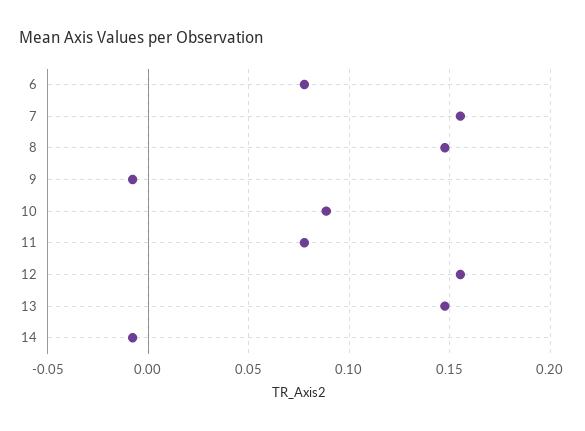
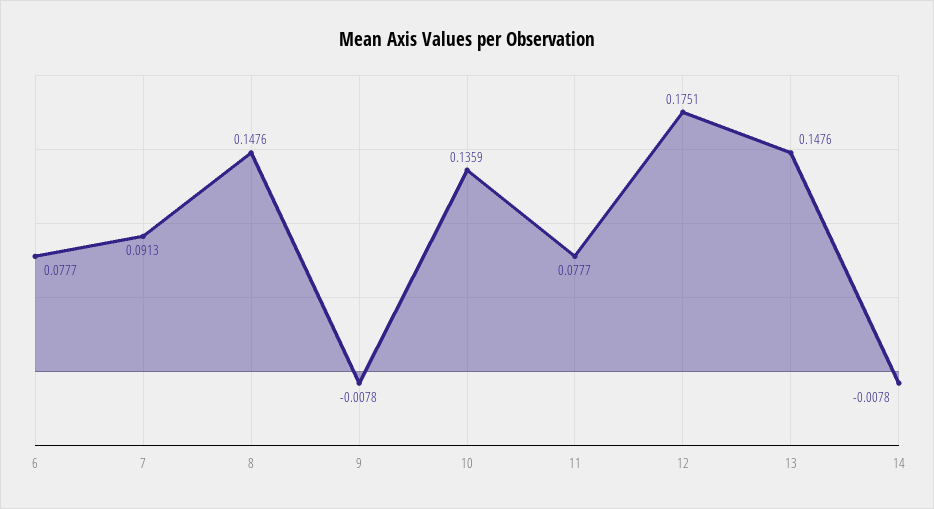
  {
    "6": 0.0777,
-   "7": 0.155,
+   "7": 0.0913,
    "8": 0.1476,
    "9": -0.0078,
-   "10": 0.09,
+   "10": 0.1359,
    "11": 0.0777,
-   "12": 0.155,
+   "12": 0.1751,
    "13": 0.1476,
    "14": -0.0078
  }

